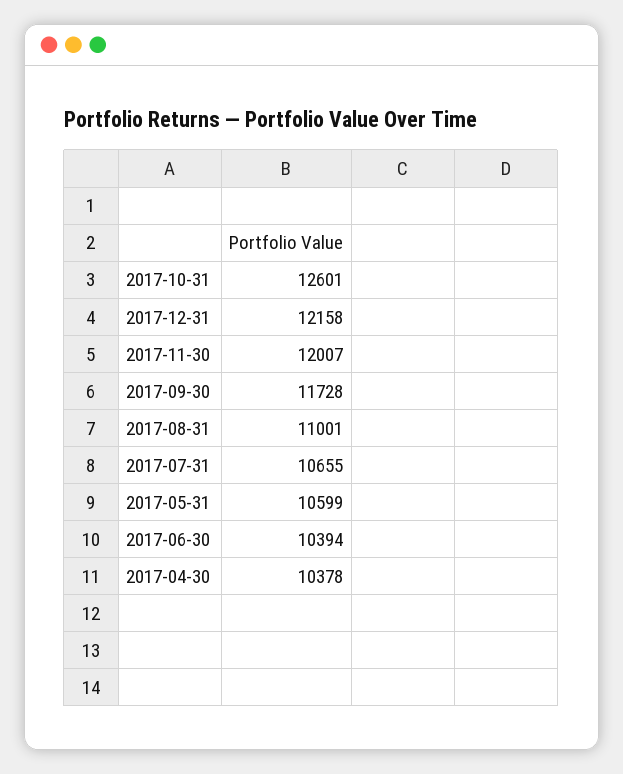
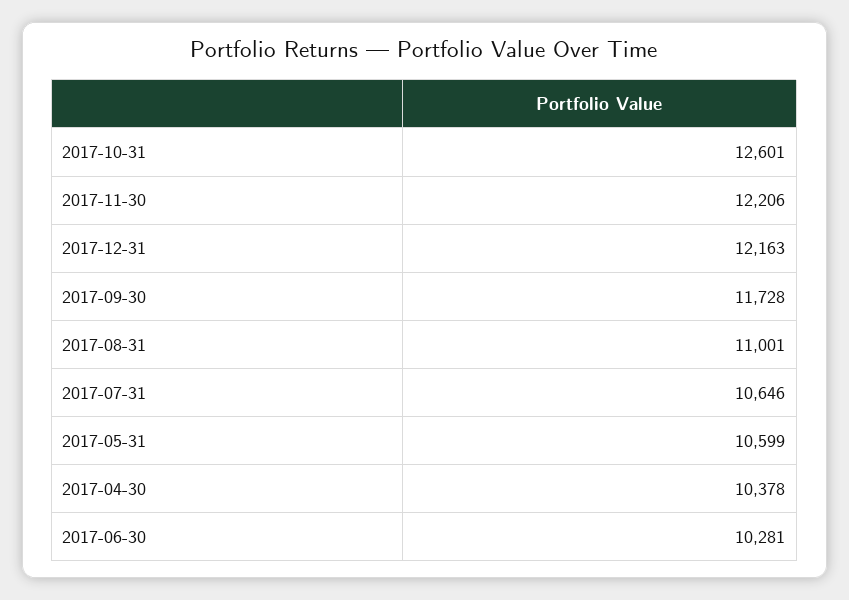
  {
    "2017-10-31": 12601,
-   "2017-12-31": 12158,
+   "2017-12-31": 12163,
-   "2017-11-30": 12007,
+   "2017-11-30": 12206,
    "2017-09-30": 11728,
    "2017-08-31": 11001,
-   "2017-07-31": 10655,
+   "2017-07-31": 10646,
    "2017-05-31": 10599,
-   "2017-06-30": 10394,
+   "2017-06-30": 10281,
    "2017-04-30": 10378
  }

